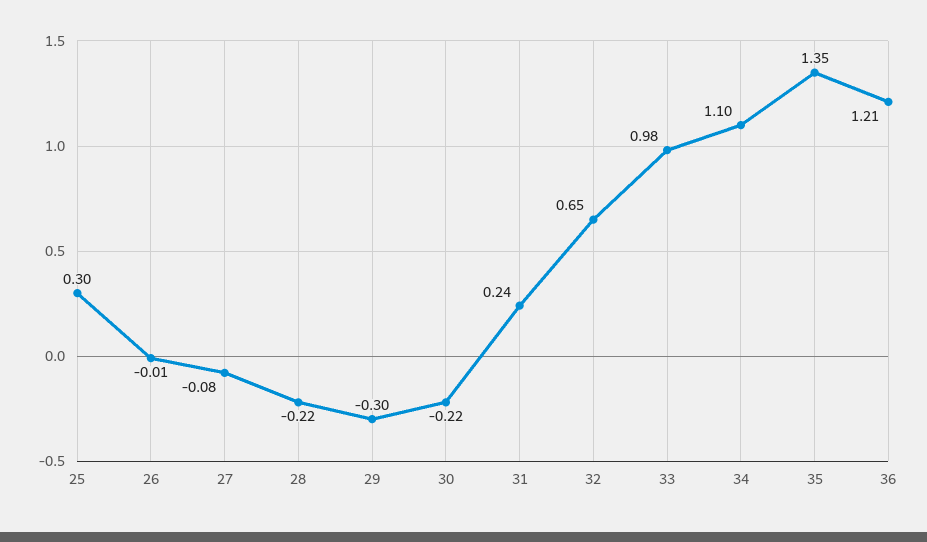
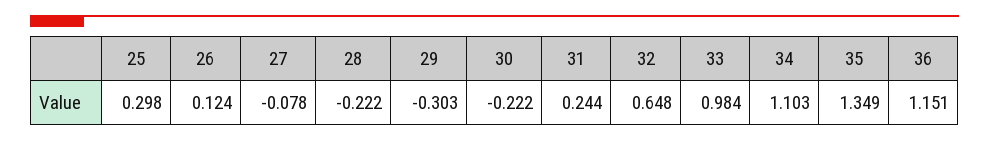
  {
    "25": 0.298,
-   "26": -0.01,
+   "26": 0.124,
    "27": -0.078,
    "28": -0.222,
    "29": -0.303,
    "30": -0.222,
    "31": 0.244,
    "32": 0.648,
    "33": 0.984,
    "34": 1.103,
    "35": 1.349,
-   "36": 1.21
+   "36": 1.151
  }

